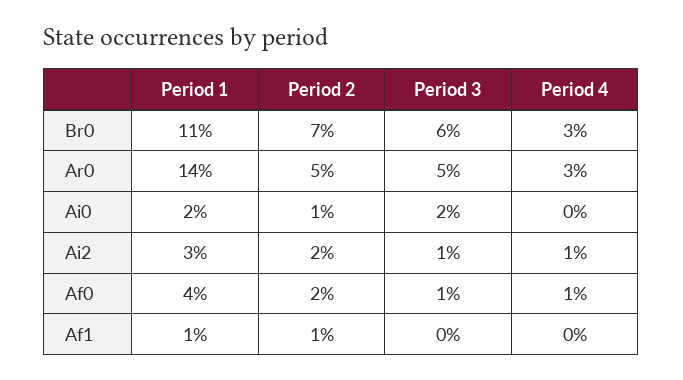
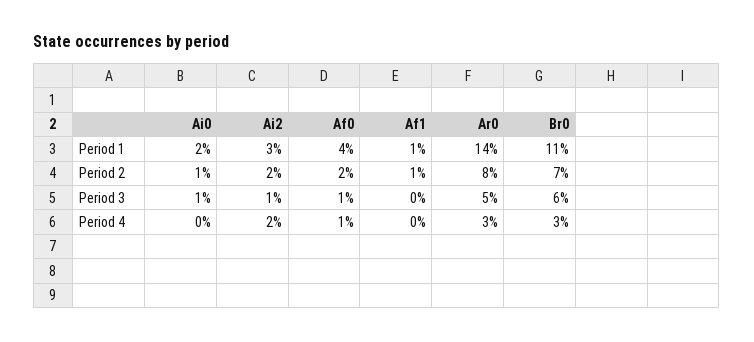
  {
    "Period 1": {
      "Br0": 11,
      "Ar0": 14,
      "Ai0": 2,
      "Ai2": 3,
      "Af0": 4,
      "Af1": 1
    },
    "Period 2": {
      "Br0": 7,
-     "Ar0": 5,
+     "Ar0": 8,
      "Ai0": 1,
      "Ai2": 2,
      "Af0": 2,
      "Af1": 1
    },
    "Period 3": {
      "Br0": 6,
      "Ar0": 5,
-     "Ai0": 2,
+     "Ai0": 1,
      "Ai2": 1,
      "Af0": 1,
      "Af1": 0
    },
    "Period 4": {
      "Br0": 3,
      "Ar0": 3,
      "Ai0": 0,
-     "Ai2": 1,
+     "Ai2": 2,
      "Af0": 1,
      "Af1": 0
    }
  }

